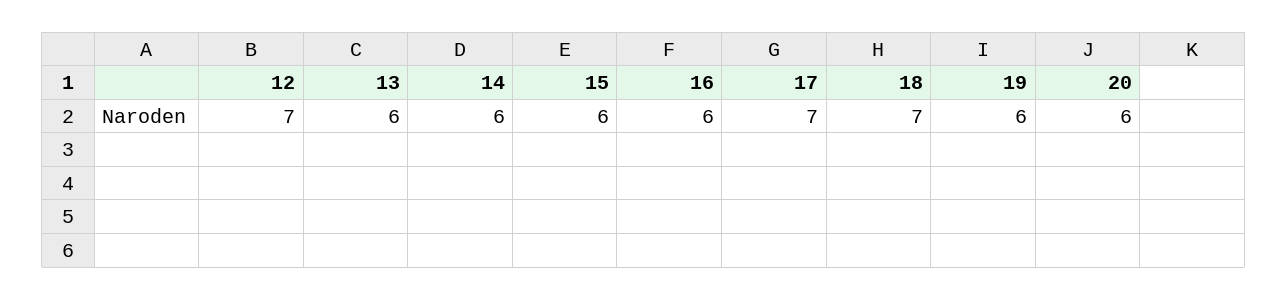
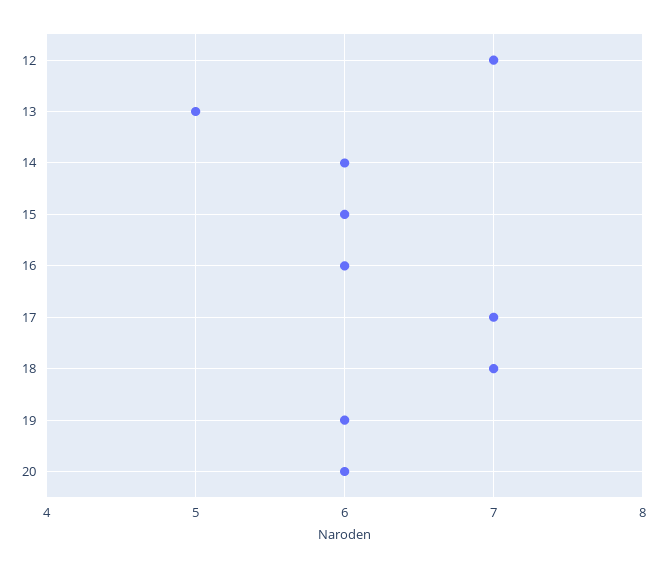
  {
    "12": 7,
-   "13": 6,
+   "13": 5,
    "14": 6,
    "15": 6,
    "16": 6,
    "17": 7,
    "18": 7,
    "19": 6,
    "20": 6
  }

